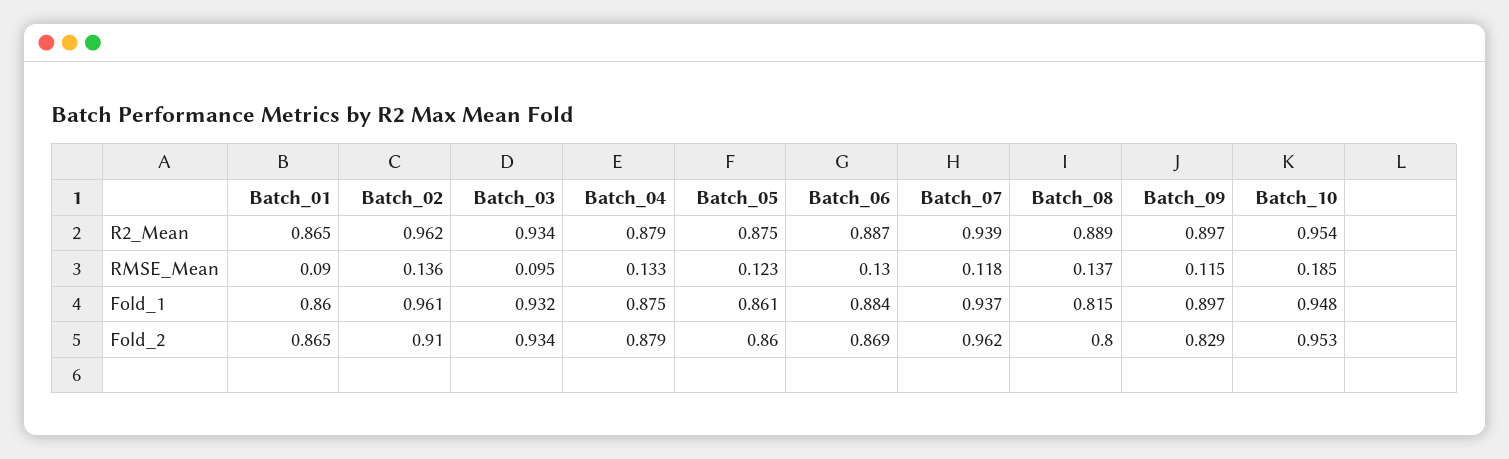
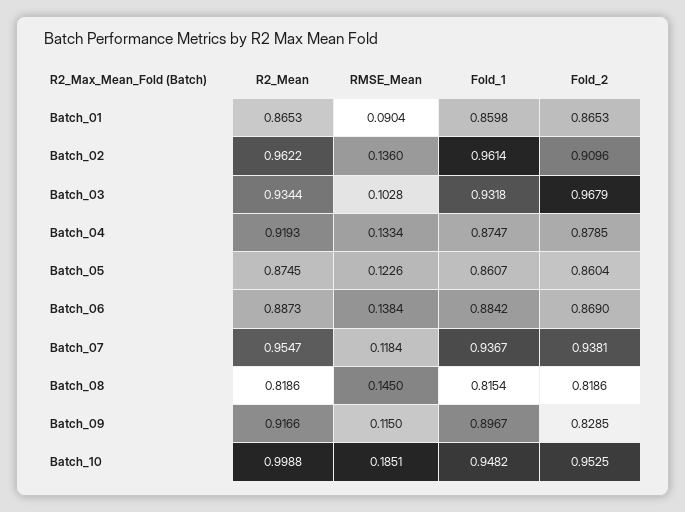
  {
    "Batch_01": {
      "R2_Mean": 0.8653,
      "RMSE_Mean": 0.0904,
      "Fold_1": 0.8598,
      "Fold_2": 0.8653
    },
    "Batch_02": {
      "R2_Mean": 0.9622,
      "RMSE_Mean": 0.136,
      "Fold_1": 0.9614,
      "Fold_2": 0.9096
    },
    "Batch_03": {
      "R2_Mean": 0.9344,
-     "RMSE_Mean": 0.095,
+     "RMSE_Mean": 0.1028,
      "Fold_1": 0.9318,
-     "Fold_2": 0.934
+     "Fold_2": 0.9679
    },
    "Batch_04": {
-     "R2_Mean": 0.879,
+     "R2_Mean": 0.9193,
      "RMSE_Mean": 0.1334,
      "Fold_1": 0.8747,
      "Fold_2": 0.8785
    },
    "Batch_05": {
      "R2_Mean": 0.8745,
      "RMSE_Mean": 0.1226,
      "Fold_1": 0.8607,
      "Fold_2": 0.8604
    },
    "Batch_06": {
      "R2_Mean": 0.8873,
-     "RMSE_Mean": 0.13,
+     "RMSE_Mean": 0.1384,
      "Fold_1": 0.8842,
      "Fold_2": 0.869
    },
    "Batch_07": {
-     "R2_Mean": 0.939,
+     "R2_Mean": 0.9547,
      "RMSE_Mean": 0.1184,
      "Fold_1": 0.9367,
-     "Fold_2": 0.962
+     "Fold_2": 0.9381
    },
    "Batch_08": {
-     "R2_Mean": 0.889,
+     "R2_Mean": 0.8186,
-     "RMSE_Mean": 0.137,
+     "RMSE_Mean": 0.145,
      "Fold_1": 0.8154,
-     "Fold_2": 0.8
+     "Fold_2": 0.8186
    },
    "Batch_09": {
-     "R2_Mean": 0.897,
+     "R2_Mean": 0.9166,
      "RMSE_Mean": 0.115,
      "Fold_1": 0.8967,
      "Fold_2": 0.8285
    },
    "Batch_10": {
-     "R2_Mean": 0.954,
+     "R2_Mean": 0.9988,
      "RMSE_Mean": 0.1851,
      "Fold_1": 0.9482,
      "Fold_2": 0.9525
    }
  }

